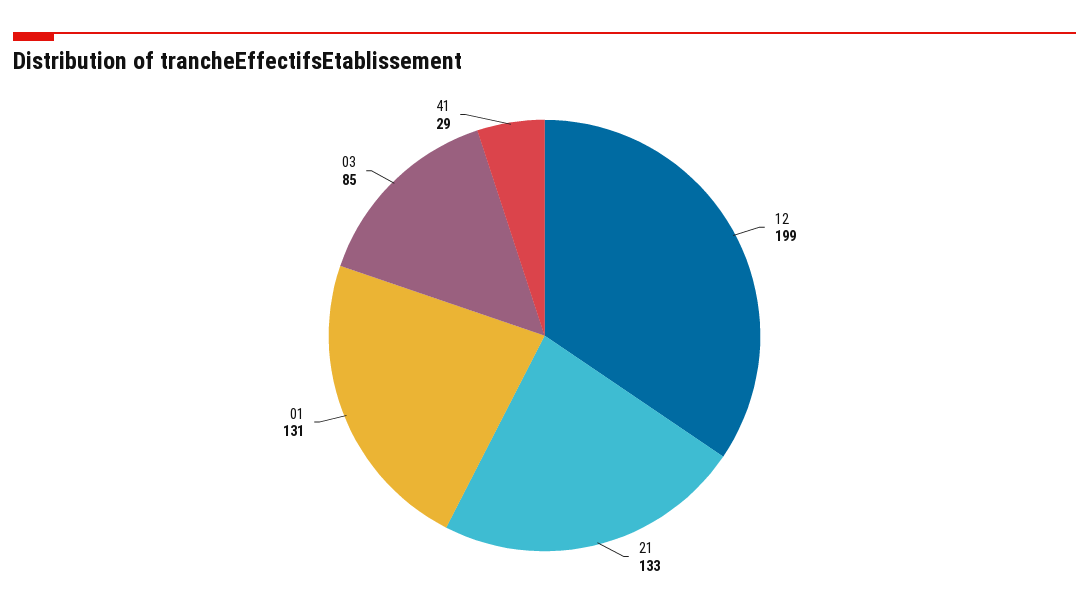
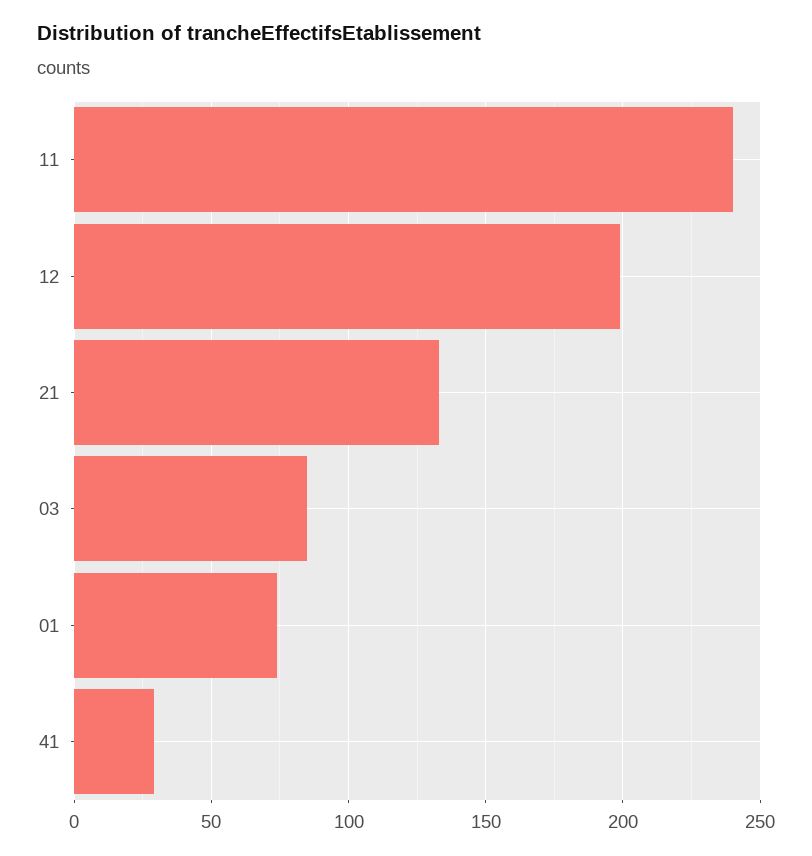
  {
    "12": 199,
    "21": 133,
-   "01": 131,
+   "01": 75,
    "03": 85,
-   "41": 29
+   "41": 29,
+   "11": 240
  }

